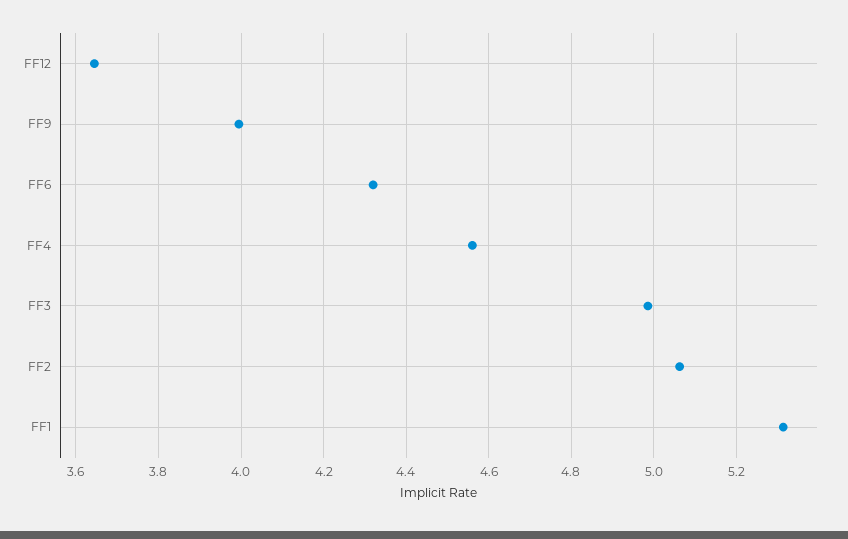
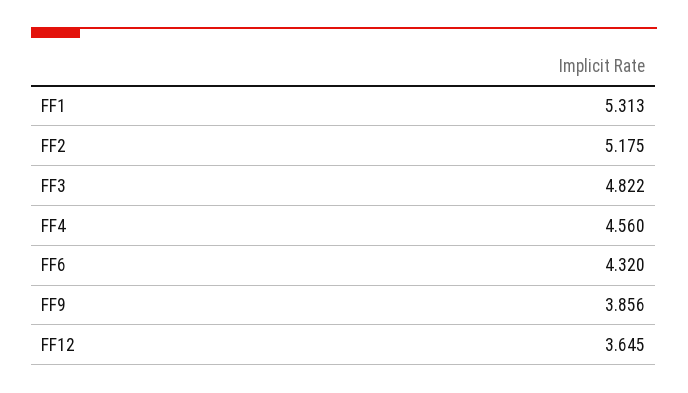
  {
    "FF12": 3.645,
-   "FF9": 4,
+   "FF9": 3.856,
    "FF6": 4.32,
    "FF4": 4.56,
-   "FF3": 4.98,
+   "FF3": 4.822,
-   "FF2": 5.06,
+   "FF2": 5.175,
    "FF1": 5.313
  }

